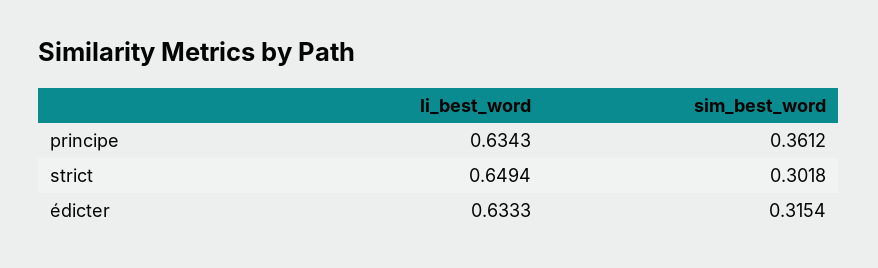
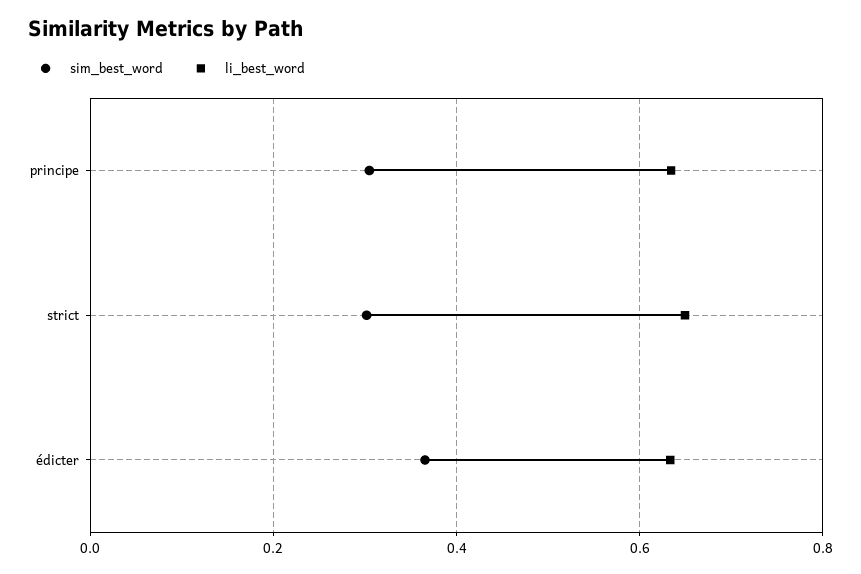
  {
    "li_best_word": {
      "principe": 0.6343,
      "strict": 0.6494,
      "édicter": 0.6333
    },
    "sim_best_word": {
-     "principe": 0.3612,
+     "principe": 0.3,
      "strict": 0.3018,
-     "édicter": 0.3154
+     "édicter": 0.36
    }
  }

